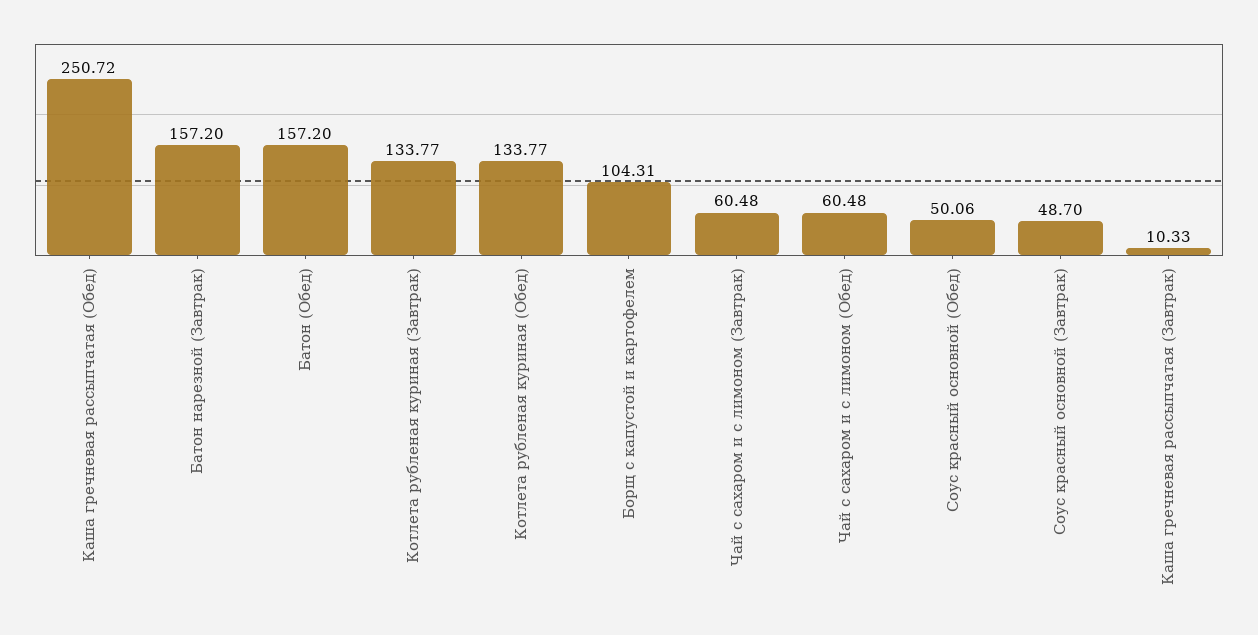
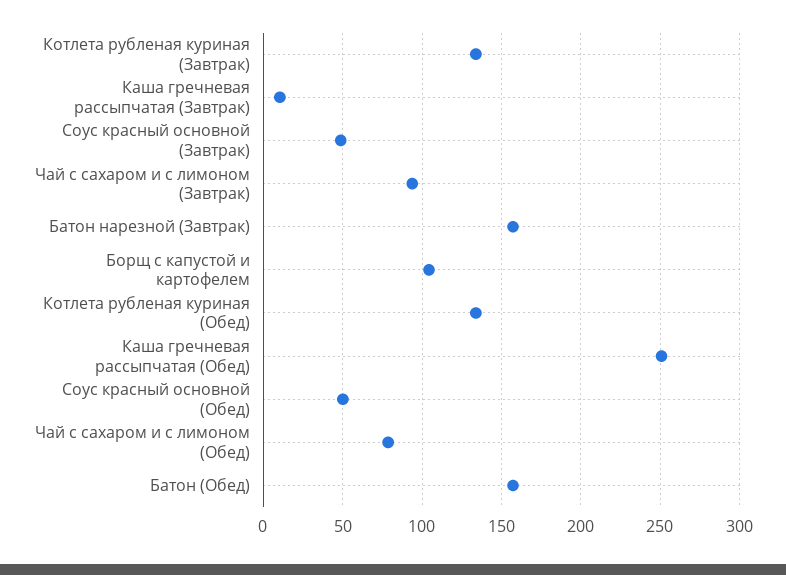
  {
    "Каша гречневая рассыпчатая (Обед)": 250.72,
    "Батон нарезной (Завтрак)": 157.2,
    "Батон (Обед)": 157.2,
    "Котлета рубленая куриная (Завтрак)": 133.77,
    "Котлета рубленая куриная (Обед)": 133.77,
    "Борщ с капустой и картофелем": 104.31,
-   "Чай с сахаром и с лимоном (Завтрак)": 60.48,
+   "Чай с сахаром и с лимоном (Завтрак)": 95,
-   "Чай с сахаром и с лимоном (Обед)": 60.48,
+   "Чай с сахаром и с лимоном (Обед)": 80,
    "Соус красный основной (Обед)": 50.06,
    "Соус красный основной (Завтрак)": 48.7,
    "Каша гречневая рассыпчатая (Завтрак)": 10.33
  }

